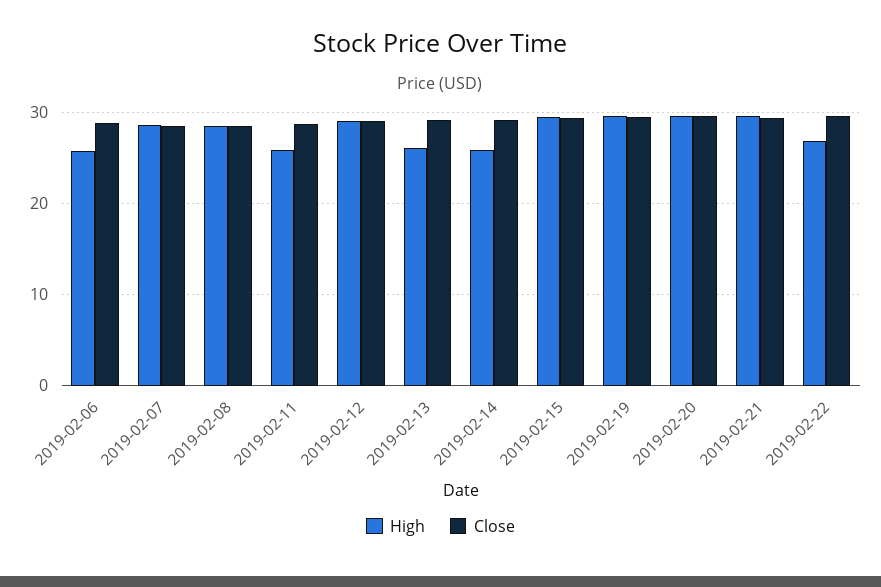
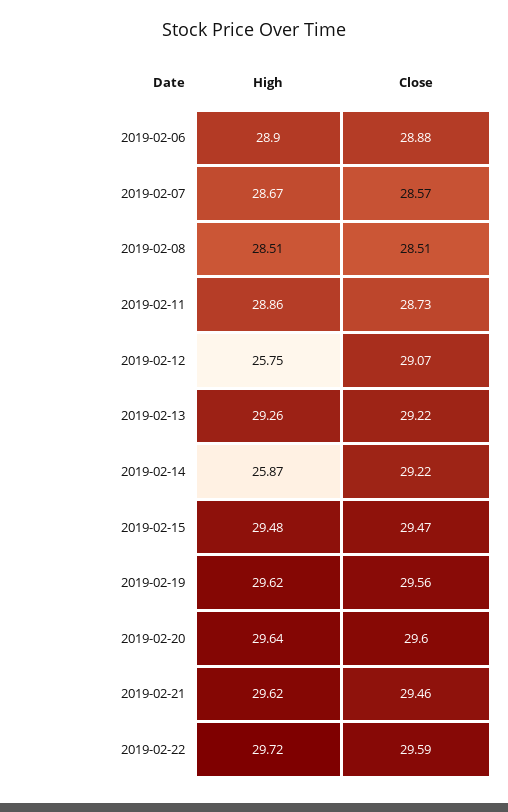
  {
    "High": {
-     "2019-02-06": 26,
+     "2019-02-06": 28.9,
      "2019-02-07": 28.67,
      "2019-02-08": 28.51,
-     "2019-02-11": 26,
+     "2019-02-11": 28.86,
-     "2019-02-12": 29,
+     "2019-02-12": 25.75,
-     "2019-02-13": 26,
+     "2019-02-13": 29.26,
      "2019-02-14": 25.87,
      "2019-02-15": 29.48,
      "2019-02-19": 29.62,
      "2019-02-20": 29.64,
      "2019-02-21": 29.62,
-     "2019-02-22": 27
+     "2019-02-22": 29.72
    },
    "Close": {
      "2019-02-06": 28.88,
      "2019-02-07": 28.57,
      "2019-02-08": 28.51,
      "2019-02-11": 28.73,
      "2019-02-12": 29.07,
      "2019-02-13": 29.22,
      "2019-02-14": 29.22,
      "2019-02-15": 29.47,
      "2019-02-19": 29.56,
      "2019-02-20": 29.6,
      "2019-02-21": 29.46,
      "2019-02-22": 29.59
    }
  }

